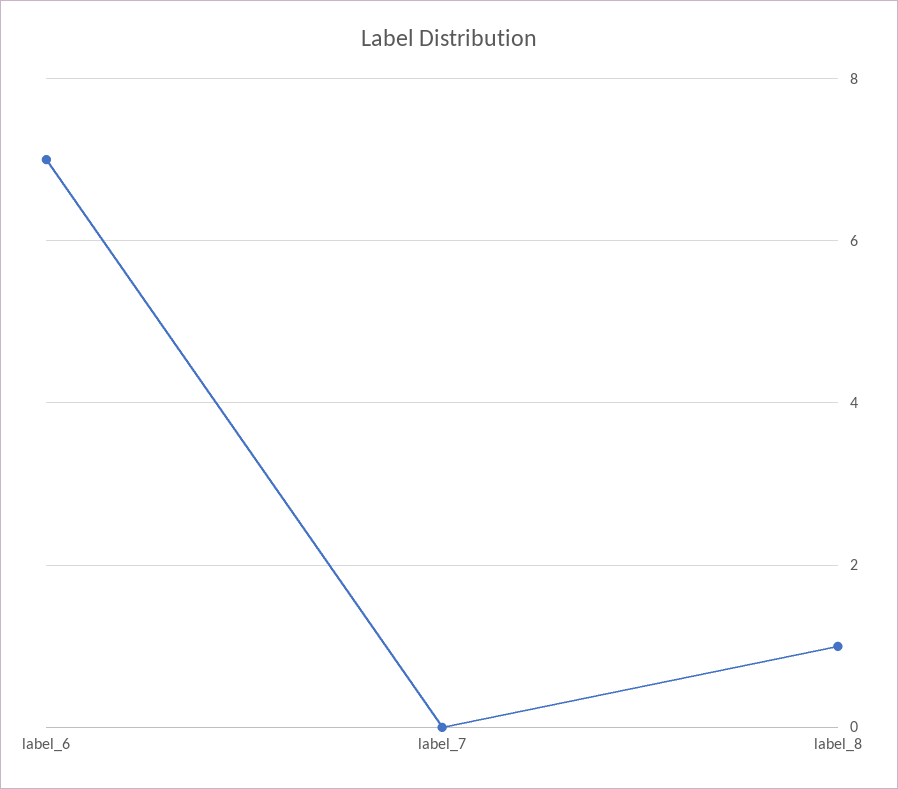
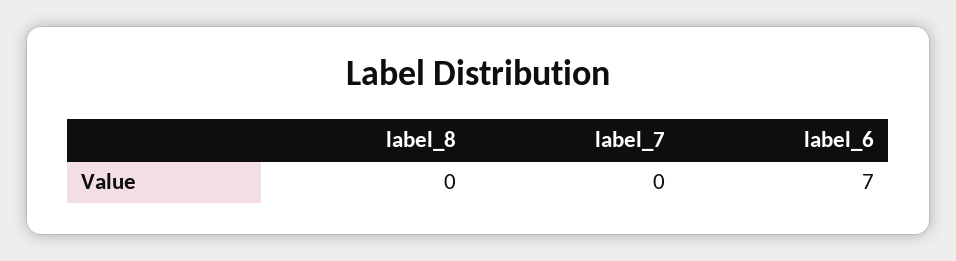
  {
    "label_6": 7,
    "label_7": 0,
-   "label_8": 1
+   "label_8": 0
  }

